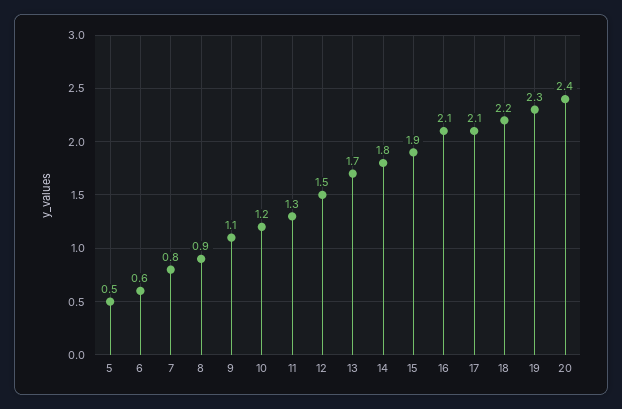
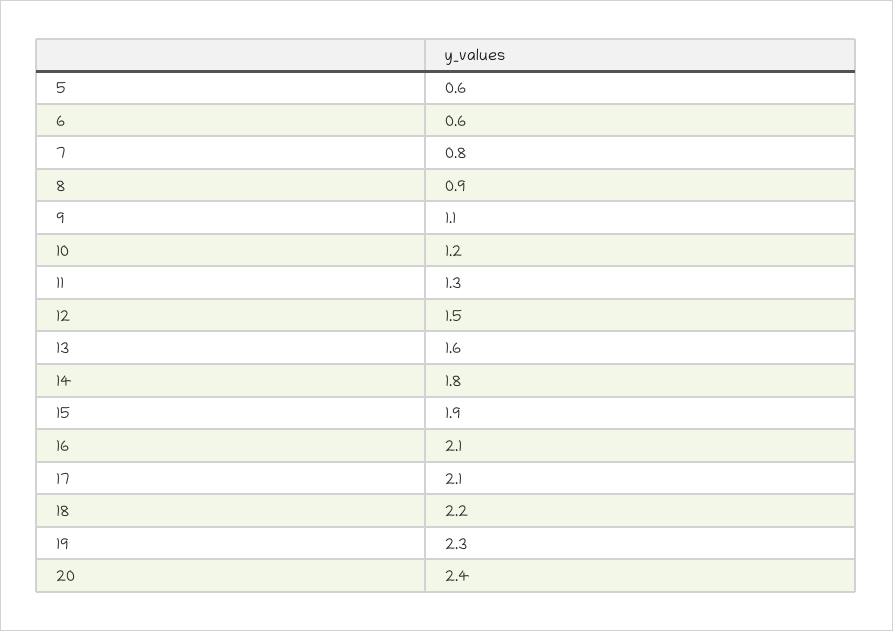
  {
-   "5": 0.5,
+   "5": 0.6,
    "6": 0.6,
    "7": 0.8,
    "8": 0.9,
    "9": 1.1,
    "10": 1.2,
    "11": 1.3,
    "12": 1.5,
-   "13": 1.7,
+   "13": 1.6,
    "14": 1.8,
    "15": 1.9,
    "16": 2.1,
    "17": 2.1,
    "18": 2.2,
    "19": 2.3,
    "20": 2.4
  }

